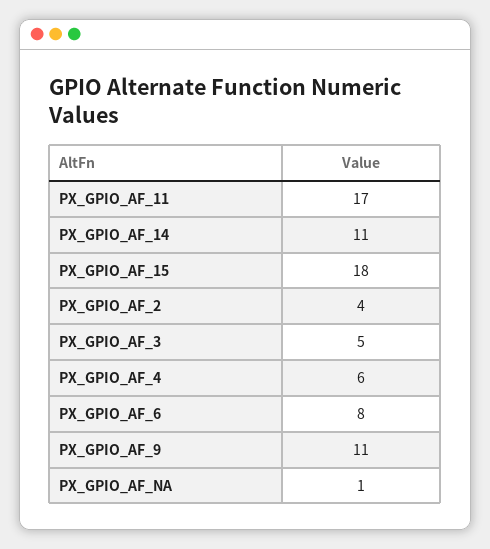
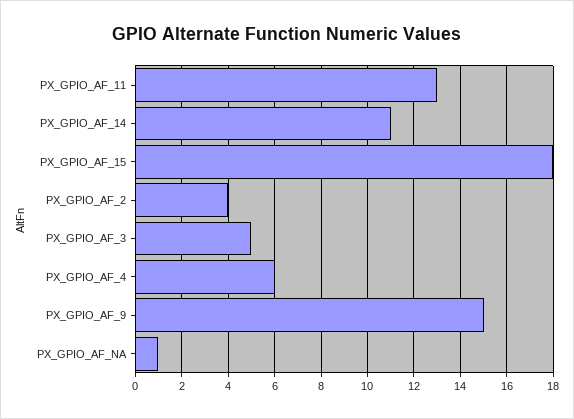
  {
-   "PX_GPIO_AF_11": 17,
+   "PX_GPIO_AF_11": 13,
    "PX_GPIO_AF_14": 11,
    "PX_GPIO_AF_15": 18,
    "PX_GPIO_AF_2": 4,
    "PX_GPIO_AF_3": 5,
    "PX_GPIO_AF_4": 6,
-   "PX_GPIO_AF_6": 8,
-   "PX_GPIO_AF_9": 11,
+   "PX_GPIO_AF_9": 15,
    "PX_GPIO_AF_NA": 1
  }

